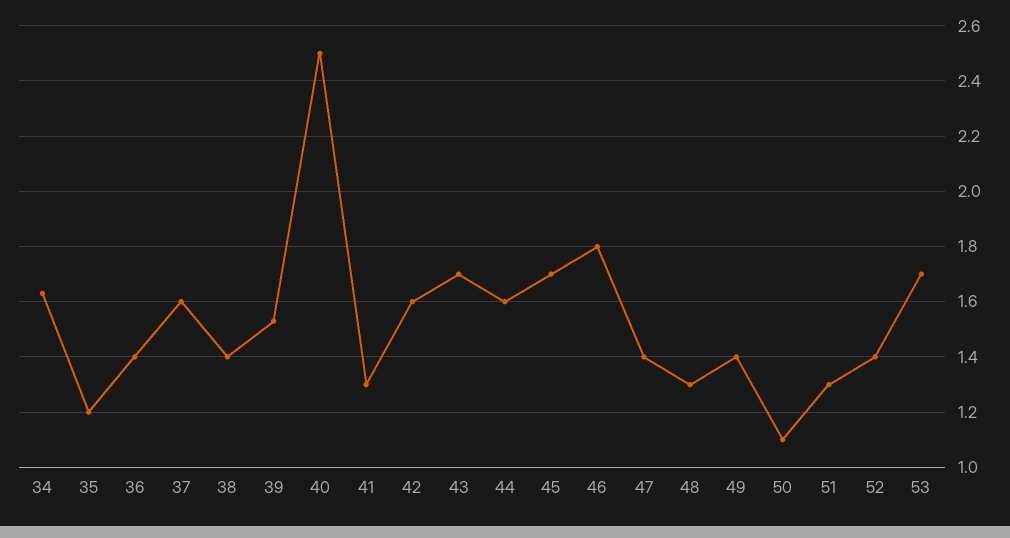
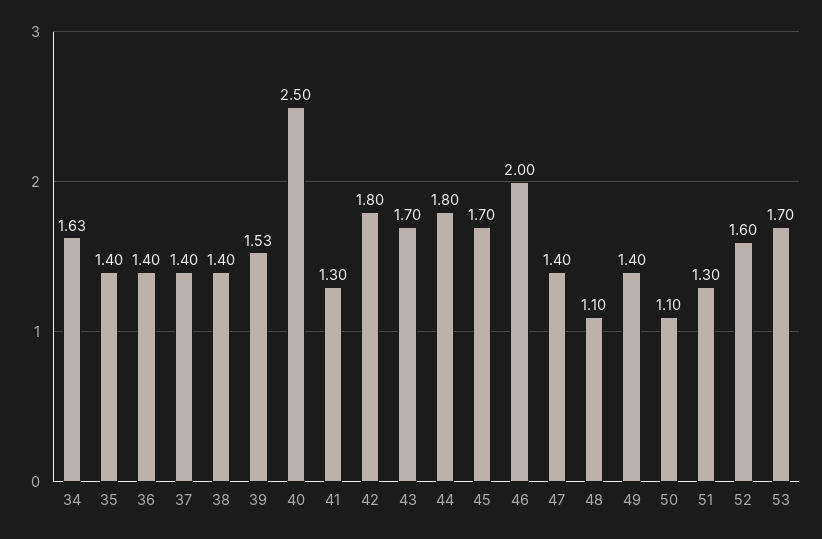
  {
    "34": 1.63,
-   "35": 1.2,
+   "35": 1.4,
    "36": 1.4,
-   "37": 1.6,
+   "37": 1.4,
    "38": 1.4,
    "39": 1.53,
    "40": 2.5,
    "41": 1.3,
-   "42": 1.6,
+   "42": 1.8,
    "43": 1.7,
-   "44": 1.6,
+   "44": 1.8,
    "45": 1.7,
-   "46": 1.8,
+   "46": 2,
    "47": 1.4,
-   "48": 1.3,
+   "48": 1.1,
    "49": 1.4,
    "50": 1.1,
    "51": 1.3,
-   "52": 1.4,
+   "52": 1.6,
    "53": 1.7
  }

